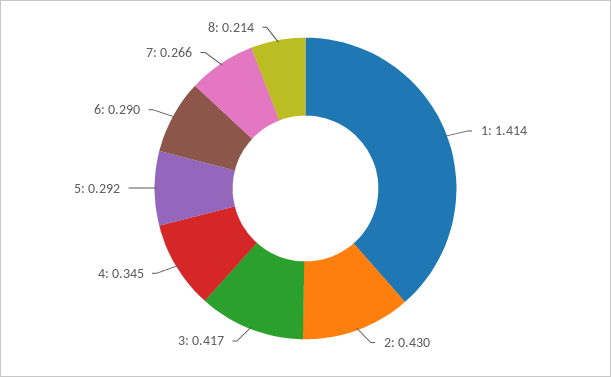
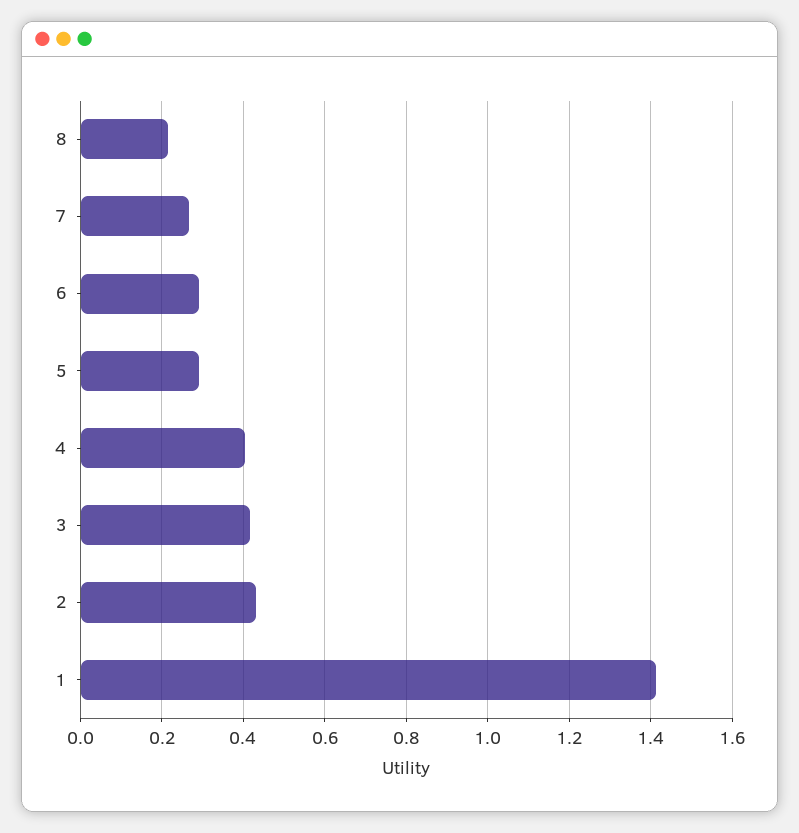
  {
    "1": 1.414,
    "2": 0.43,
    "3": 0.417,
-   "4": 0.345,
+   "4": 0.4,
    "5": 0.292,
    "6": 0.29,
    "7": 0.266,
    "8": 0.214
  }

